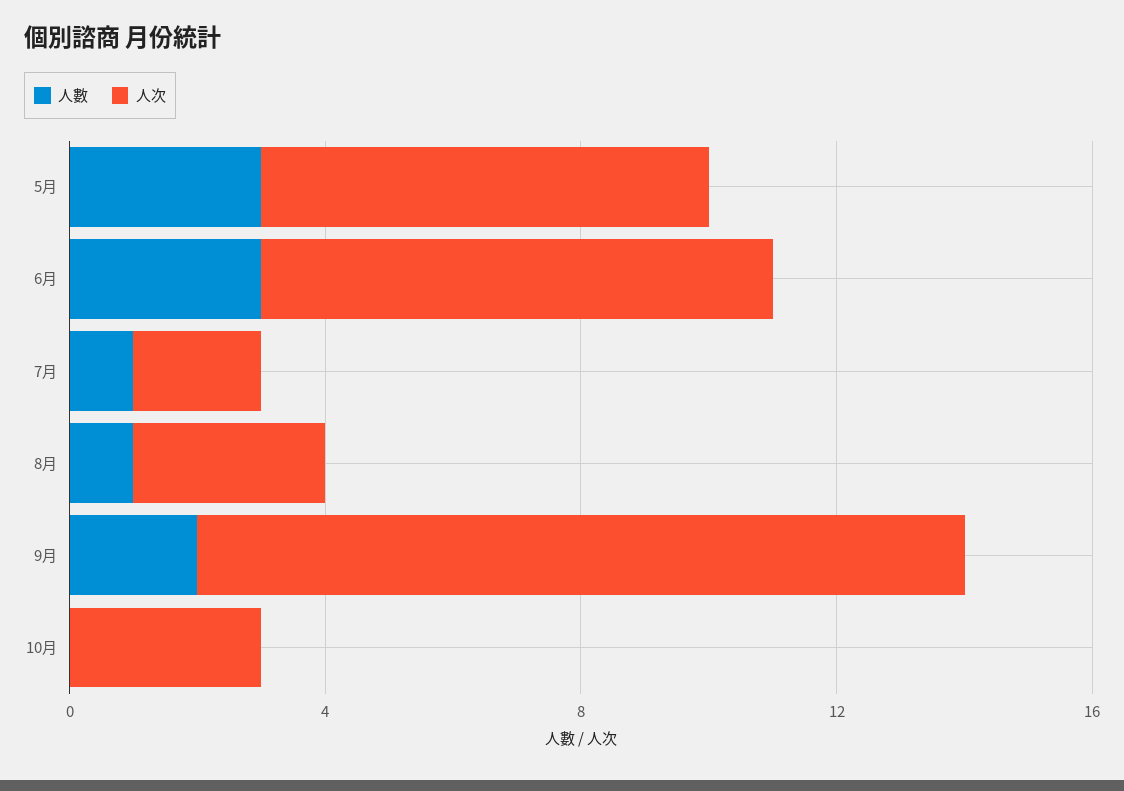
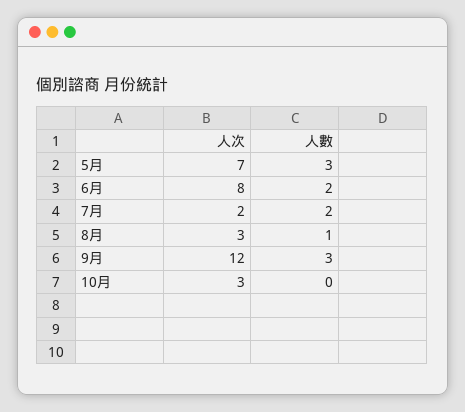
  {
    "人數": {
      "5月": 3,
-     "6月": 3,
+     "6月": 2,
-     "7月": 1,
+     "7月": 2,
      "8月": 1,
-     "9月": 2,
+     "9月": 3,
      "10月": 0
    },
    "人次": {
      "5月": 7,
      "6月": 8,
      "7月": 2,
      "8月": 3,
      "9月": 12,
      "10月": 3
    }
  }

